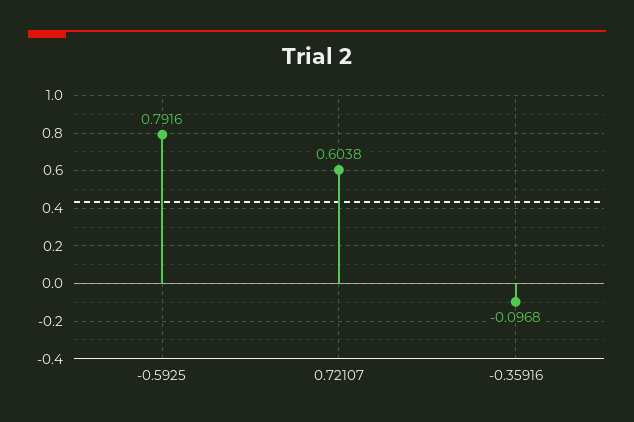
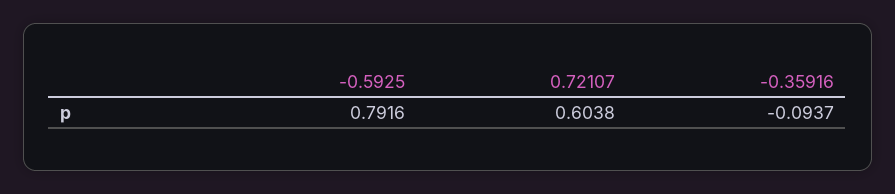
  {
    "-0.5925": 0.7916,
    "0.72107": 0.6038,
-   "-0.35916": -0.0968
+   "-0.35916": -0.0937
  }

